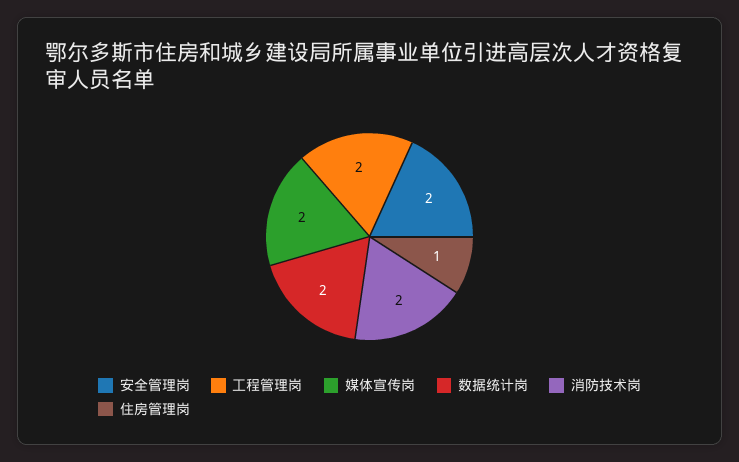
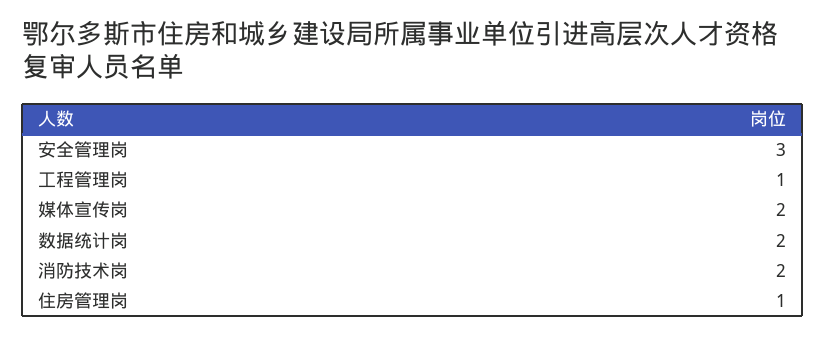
  {
-   "安全管理岗": 2,
+   "安全管理岗": 3,
-   "工程管理岗": 2,
+   "工程管理岗": 1,
    "媒体宣传岗": 2,
    "数据统计岗": 2,
    "消防技术岗": 2,
    "住房管理岗": 1
  }

